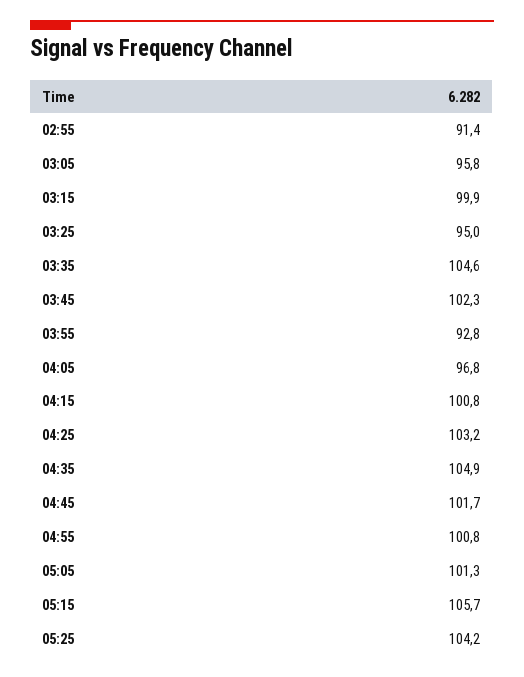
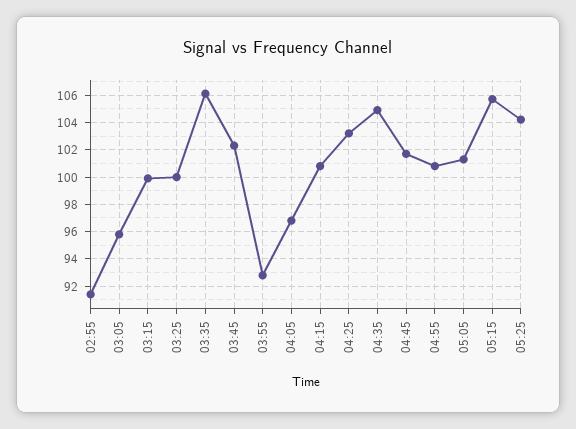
  {
    "02:55": 91.4,
    "03:05": 95.8,
    "03:15": 99.9,
-   "03:25": 95,
+   "03:25": 100,
-   "03:35": 104.6,
+   "03:35": 106,
    "03:45": 102.3,
    "03:55": 92.8,
    "04:05": 96.8,
    "04:15": 100.8,
    "04:25": 103.2,
    "04:35": 104.9,
    "04:45": 101.7,
    "04:55": 100.8,
    "05:05": 101.3,
    "05:15": 105.7,
    "05:25": 104.2
  }

